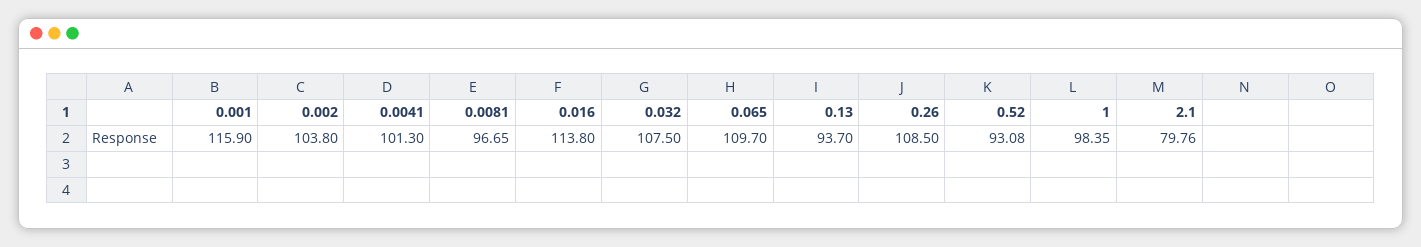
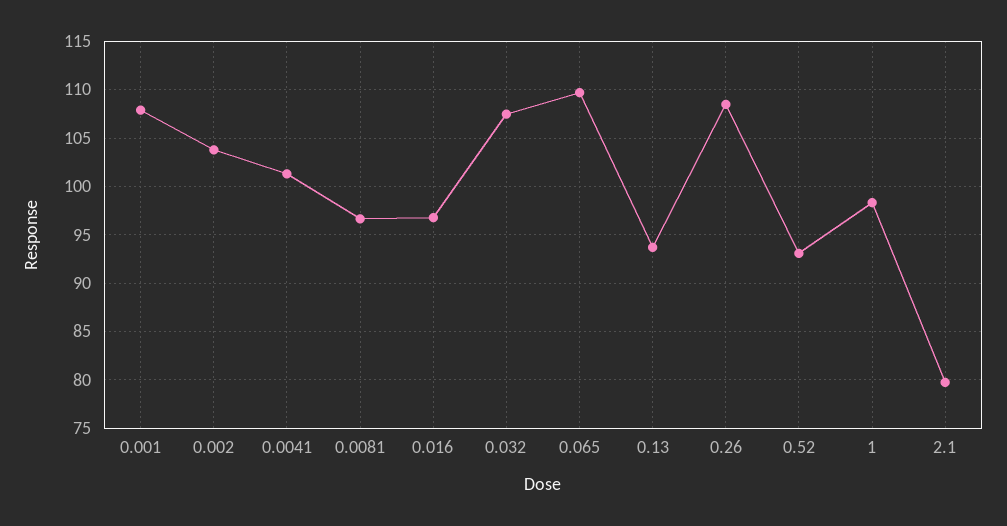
  {
-   "0.001": 115.9,
+   "0.001": 108,
    "0.002": 103.8,
    "0.0041": 101.3,
    "0.0081": 96.65,
-   "0.016": 113.8,
+   "0.016": 97,
    "0.032": 107.5,
    "0.065": 109.7,
    "0.13": 93.7,
    "0.26": 108.5,
    "0.52": 93.08,
    "1": 98.35,
    "2.1": 79.76
  }

